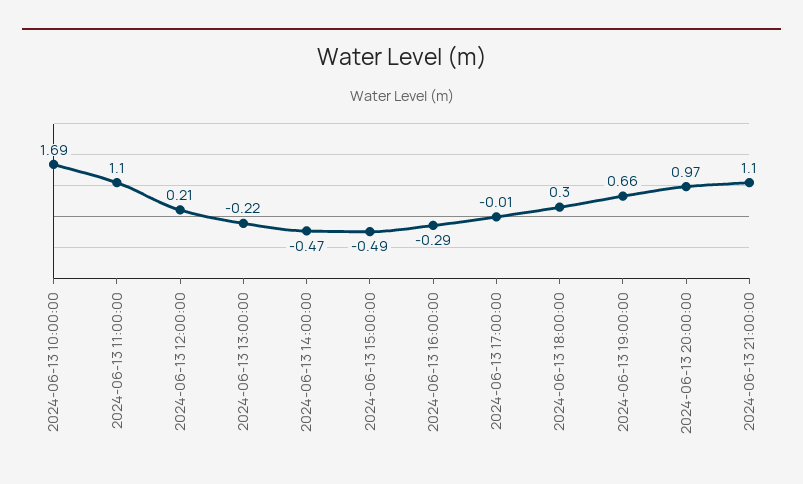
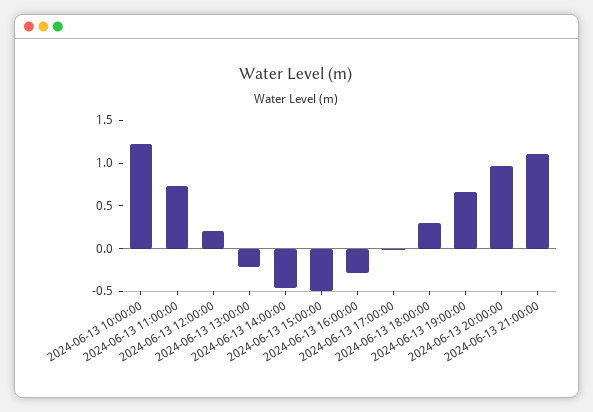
  {
-   "2024-06-13 10:00:00": 1.69,
+   "2024-06-13 10:00:00": 1.2,
-   "2024-06-13 11:00:00": 1.1,
+   "2024-06-13 11:00:00": 0.7,
    "2024-06-13 12:00:00": 0.21,
    "2024-06-13 13:00:00": -0.22,
    "2024-06-13 14:00:00": -0.47,
    "2024-06-13 15:00:00": -0.49,
    "2024-06-13 16:00:00": -0.29,
    "2024-06-13 17:00:00": -0.01,
    "2024-06-13 18:00:00": 0.3,
    "2024-06-13 19:00:00": 0.66,
    "2024-06-13 20:00:00": 0.97,
    "2024-06-13 21:00:00": 1.1
  }

